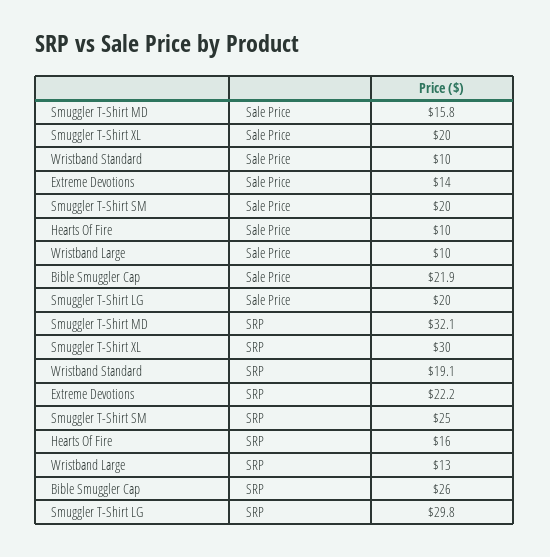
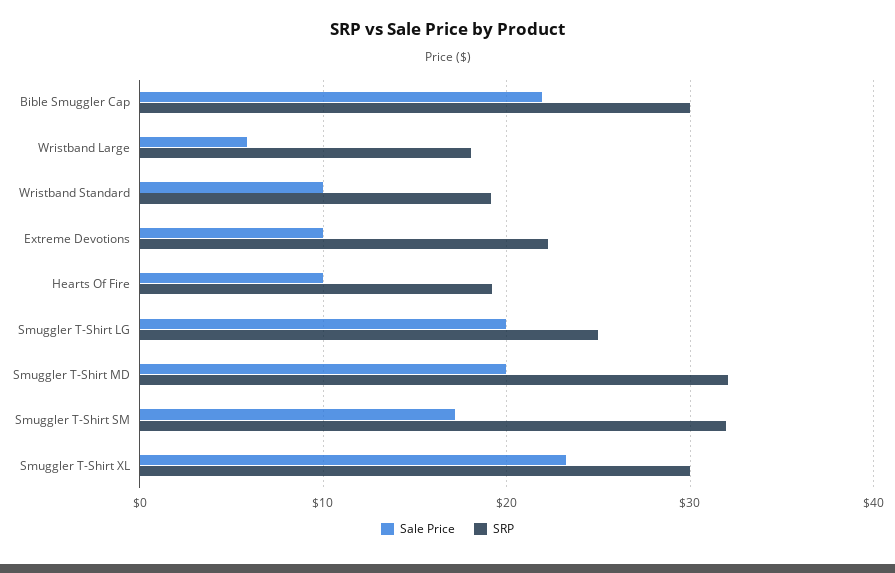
  {
    "Sale Price": {
-     "Smuggler T-Shirt MD": 15.8,
+     "Smuggler T-Shirt MD": 20,
-     "Smuggler T-Shirt XL": 20,
+     "Smuggler T-Shirt XL": 23,
      "Wristband Standard": 10,
-     "Extreme Devotions": 14,
+     "Extreme Devotions": 10,
-     "Smuggler T-Shirt SM": 20,
+     "Smuggler T-Shirt SM": 17,
      "Hearts Of Fire": 10,
-     "Wristband Large": 10,
+     "Wristband Large": 6,
      "Bible Smuggler Cap": 21.9,
      "Smuggler T-Shirt LG": 20
    },
    "SRP": {
      "Smuggler T-Shirt MD": 32.1,
      "Smuggler T-Shirt XL": 30,
      "Wristband Standard": 19.1,
      "Extreme Devotions": 22.2,
-     "Smuggler T-Shirt SM": 25,
+     "Smuggler T-Shirt SM": 32,
-     "Hearts Of Fire": 16,
+     "Hearts Of Fire": 19,
-     "Wristband Large": 13,
+     "Wristband Large": 18,
-     "Bible Smuggler Cap": 26,
+     "Bible Smuggler Cap": 30,
-     "Smuggler T-Shirt LG": 29.8
+     "Smuggler T-Shirt LG": 25
    }
  }

